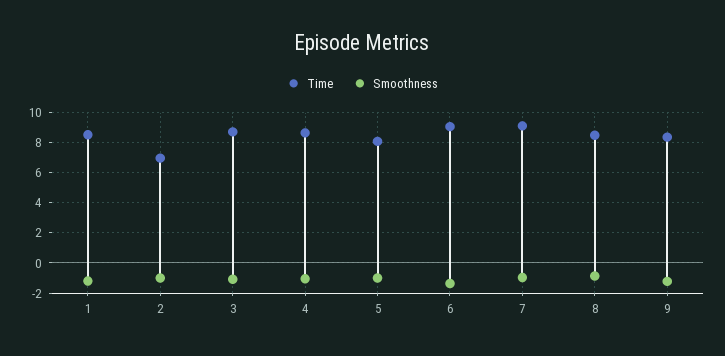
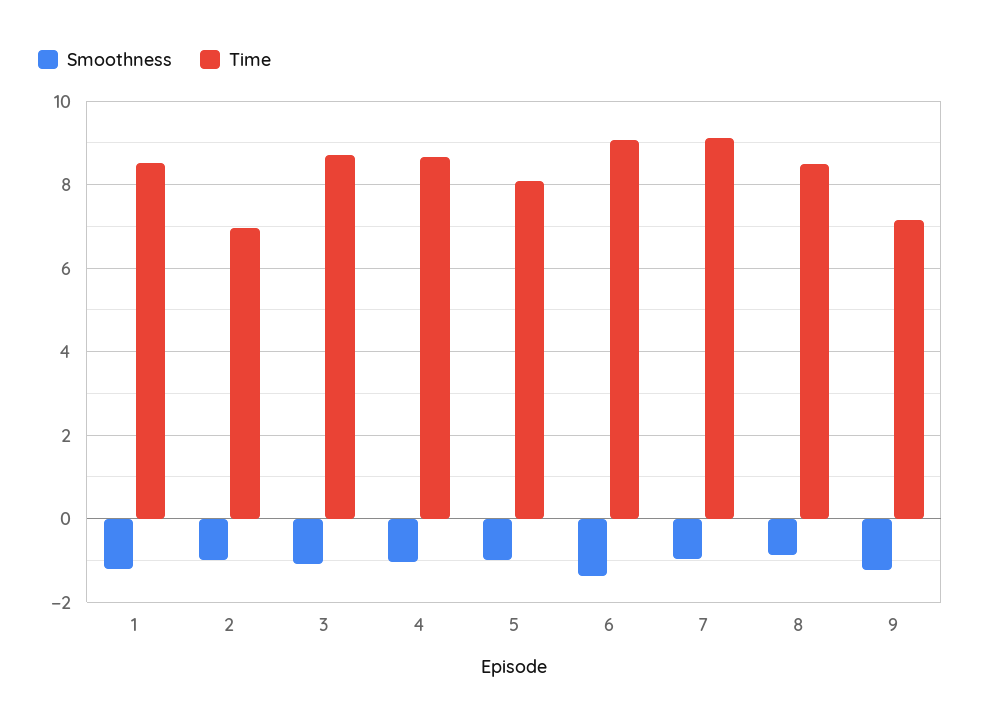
  {
    "Time": {
      "1": 8.6,
      "2": 7,
      "3": 8.8,
      "4": 8.6,
      "5": 8,
      "6": 9,
      "7": 9.2,
      "8": 8.4,
-     "9": 8.5
+     "9": 7.2
    },
    "Smoothness": {
      "1": -1.2,
      "2": -1,
      "3": -1,
      "4": -1,
      "5": -1,
      "6": -1.4,
      "7": -1,
      "8": -0.8,
      "9": -1.2
    }
  }

